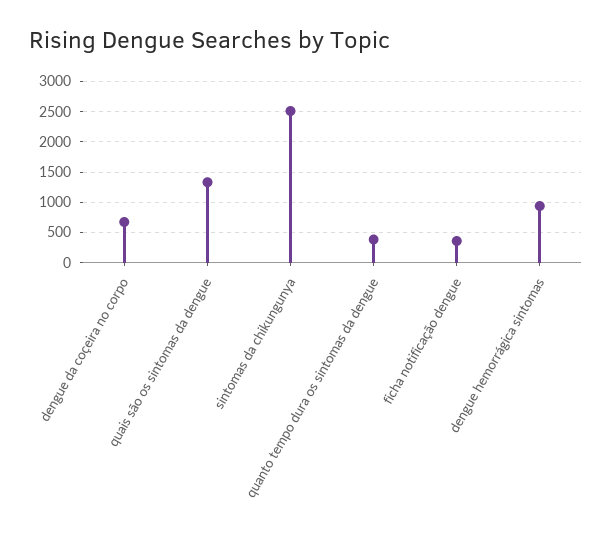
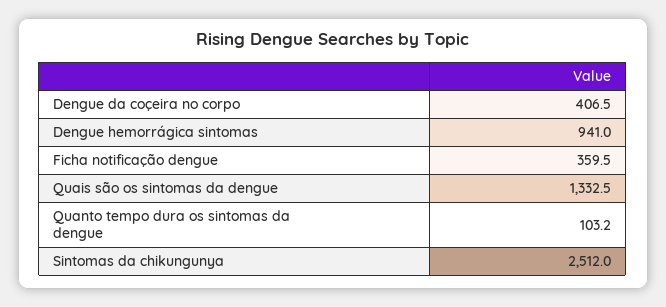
  {
-   "dengue da coçeira no corpo": 700,
+   "dengue da coçeira no corpo": 406.5,
    "quais são os sintomas da dengue": 1332.5,
    "sintomas da chikungunya": 2512,
-   "quanto tempo dura os sintomas da dengue": 400,
+   "quanto tempo dura os sintomas da dengue": 103.2,
    "ficha notificação dengue": 359.5,
    "dengue hemorrágica sintomas": 941
  }

